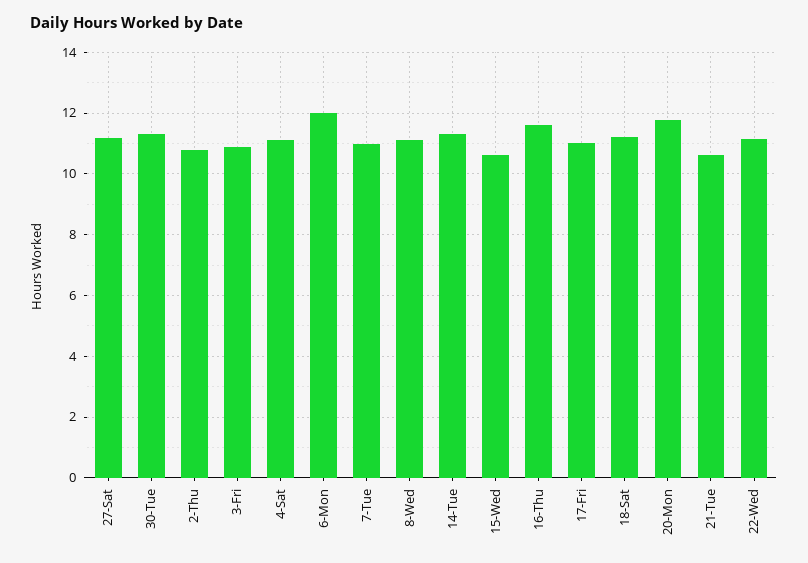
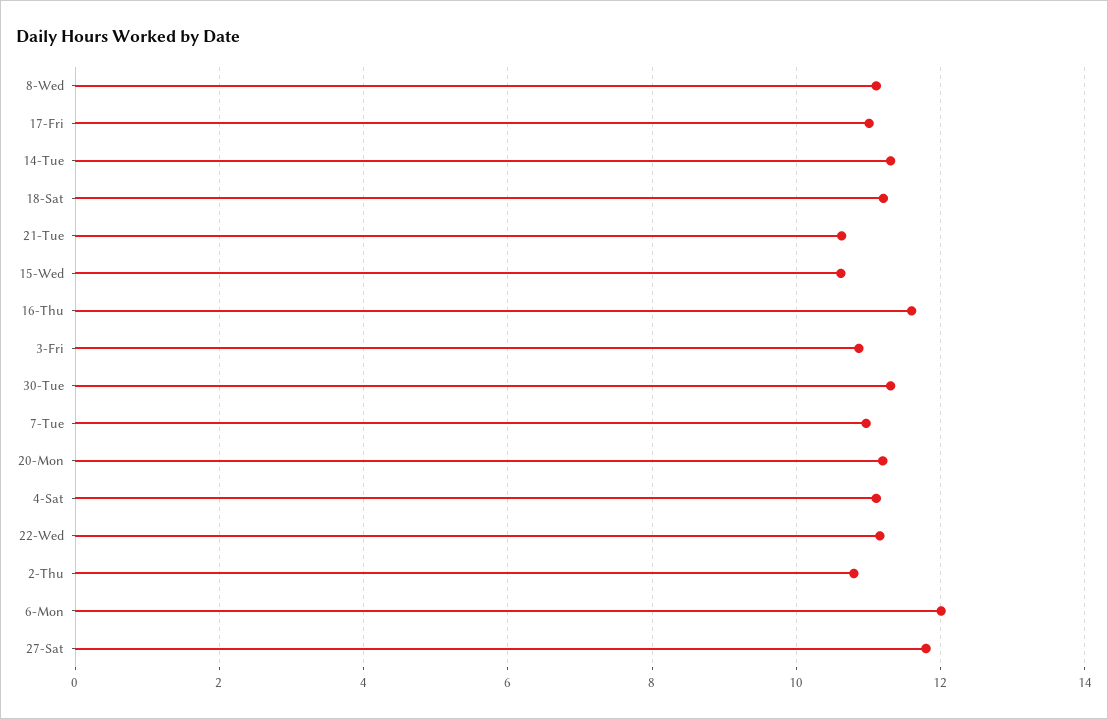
  {
-   "27-Sat": 11.2,
+   "27-Sat": 11.8,
    "30-Tue": 11.4,
    "2-Thu": 10.8,
    "3-Fri": 10.8,
    "4-Sat": 11.2,
    "6-Mon": 12,
    "7-Tue": 11,
    "8-Wed": 11.2,
    "14-Tue": 11.4,
    "15-Wed": 10.6,
    "16-Thu": 11.6,
    "17-Fri": 11,
    "18-Sat": 11.2,
-   "20-Mon": 11.8,
+   "20-Mon": 11.2,
    "21-Tue": 10.6,
    "22-Wed": 11.2
  }

